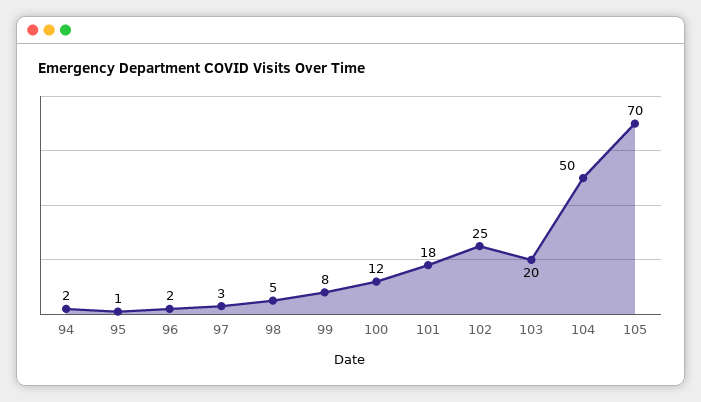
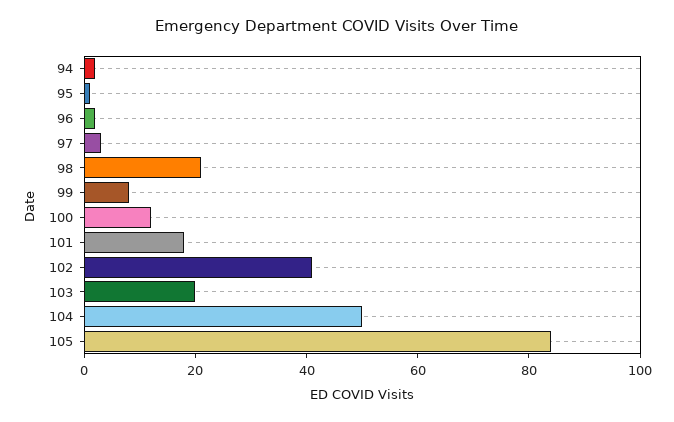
  {
    "94": 2,
    "95": 1,
    "96": 2,
    "97": 3,
-   "98": 5,
+   "98": 20,
    "99": 8,
    "100": 12,
    "101": 18,
-   "102": 25,
+   "102": 40,
    "103": 20,
    "104": 50,
-   "105": 70
+   "105": 85
  }

